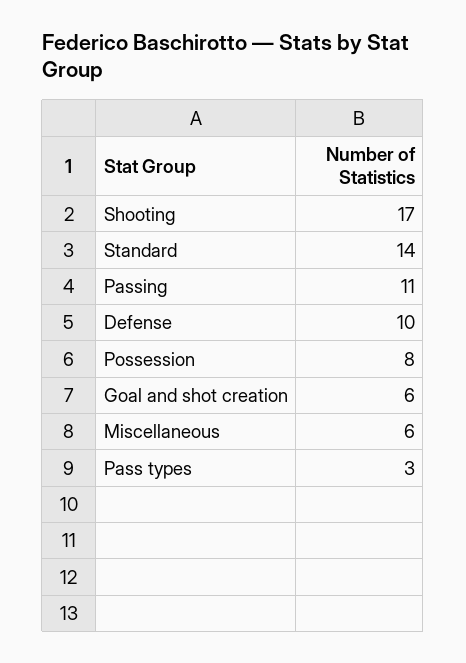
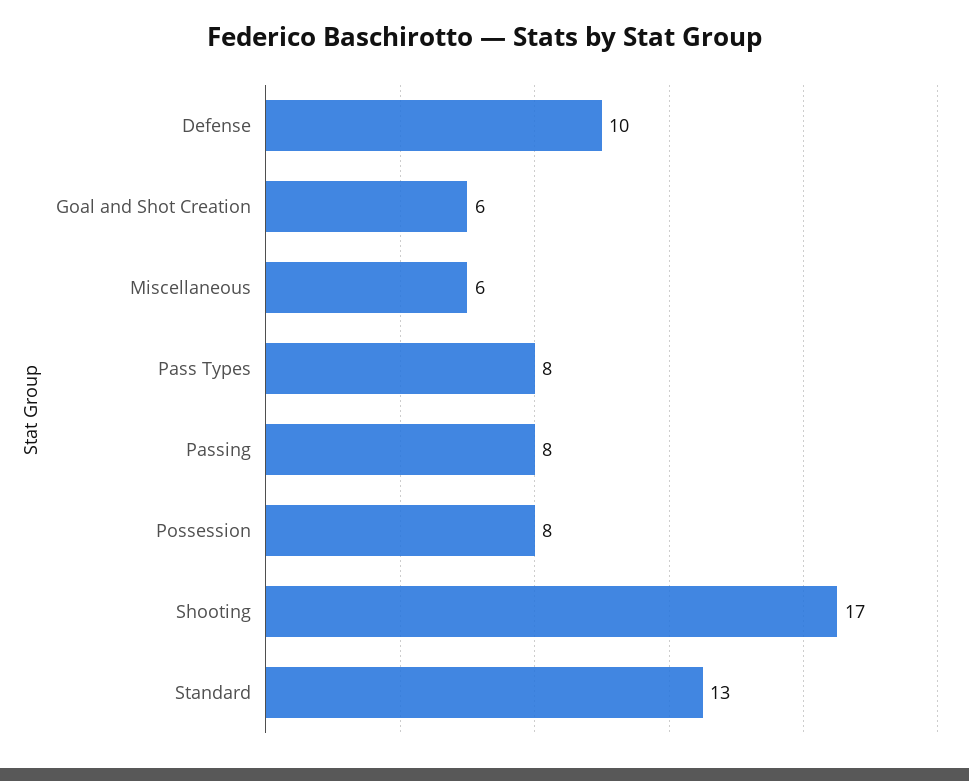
  {
    "Shooting": 17,
-   "Standard": 14,
+   "Standard": 13,
-   "Passing": 11,
+   "Passing": 8,
    "Defense": 10,
    "Possession": 8,
    "Goal and shot creation": 6,
    "Miscellaneous": 6,
-   "Pass types": 3
+   "Pass types": 8
  }

